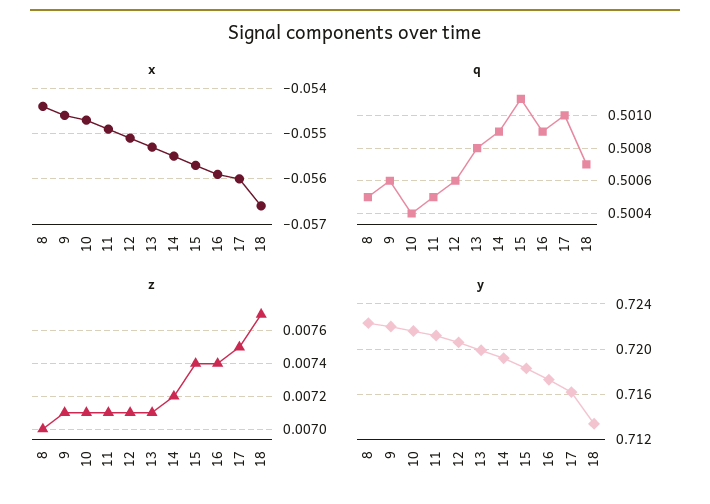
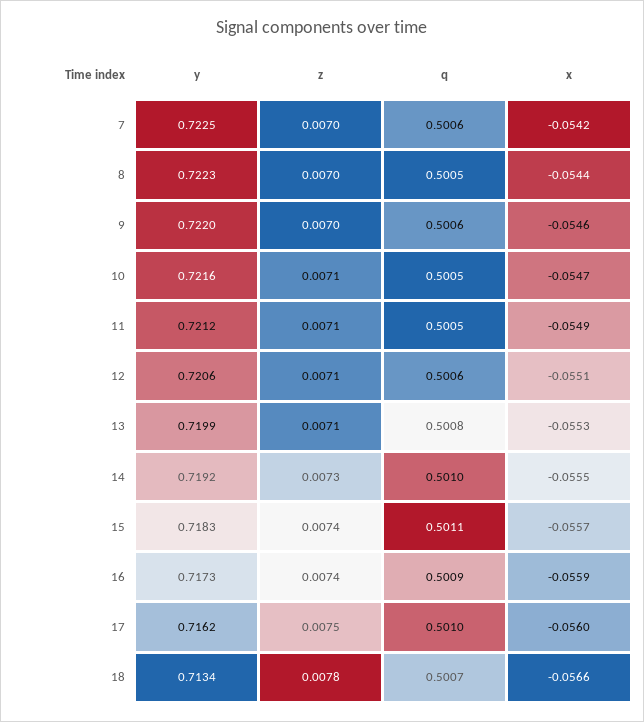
  {
    "x": {
      "8": -0.0544,
      "9": -0.0546,
      "10": -0.0547,
      "11": -0.0549,
      "12": -0.0551,
      "13": -0.0553,
      "14": -0.0555,
      "15": -0.0557,
      "16": -0.0559,
      "17": -0.056,
-     "18": -0.0566
+     "18": -0.0566,
+     "7": -0.0542
    },
    "q": {
      "8": 0.5005,
      "9": 0.5006,
-     "10": 0.5004,
+     "10": 0.5005,
      "11": 0.5005,
      "12": 0.5006,
      "13": 0.5008,
-     "14": 0.5009,
+     "14": 0.501,
      "15": 0.5011,
      "16": 0.5009,
      "17": 0.501,
-     "18": 0.5007
+     "18": 0.5007,
+     "7": 0.5006
    },
    "z": {
      "8": 0.007,
-     "9": 0.0071,
+     "9": 0.007,
      "10": 0.0071,
      "11": 0.0071,
      "12": 0.0071,
      "13": 0.0071,
-     "14": 0.0072,
+     "14": 0.0073,
      "15": 0.0074,
      "16": 0.0074,
      "17": 0.0075,
-     "18": 0.0077
+     "18": 0.0078,
+     "7": 0.007
    },
    "y": {
      "8": 0.7223,
      "9": 0.722,
      "10": 0.7216,
      "11": 0.7212,
      "12": 0.7206,
      "13": 0.7199,
      "14": 0.7192,
      "15": 0.7183,
      "16": 0.7173,
      "17": 0.7162,
-     "18": 0.7134
+     "18": 0.7134,
+     "7": 0.7225
    }
  }

